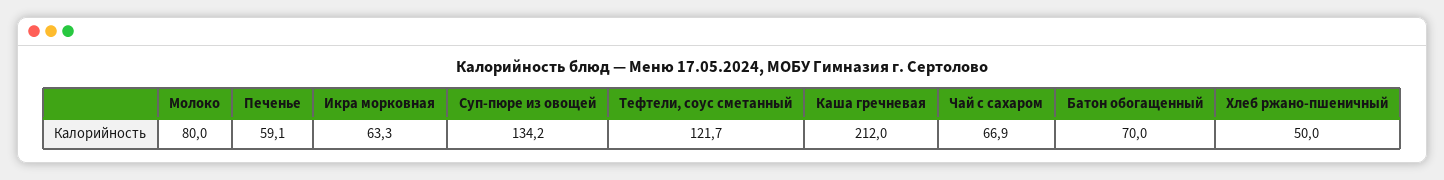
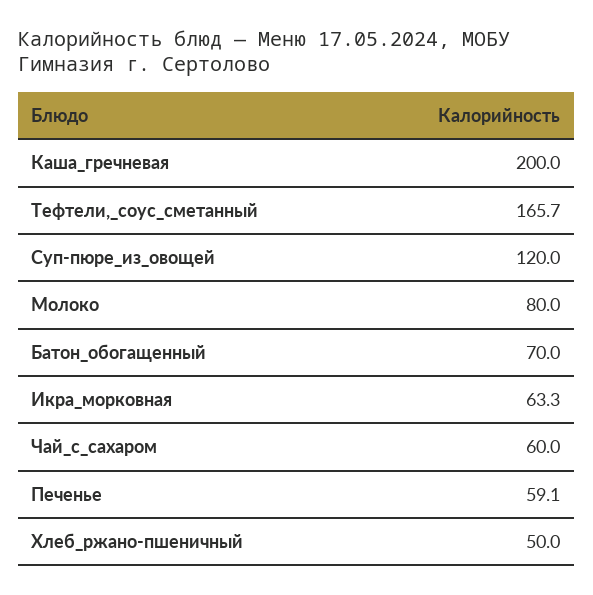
  {
    "Молоко": 80,
    "Печенье": 59.1,
    "Икра морковная": 63.3,
-   "Суп-пюре из овощей": 134.2,
+   "Суп-пюре из овощей": 120,
-   "Тефтели, соус сметанный": 121.7,
+   "Тефтели, соус сметанный": 165.7,
-   "Каша гречневая": 212,
+   "Каша гречневая": 200,
-   "Чай с сахаром": 66.9,
+   "Чай с сахаром": 60,
    "Батон обогащенный": 70,
    "Хлеб ржано-пшеничный": 50
  }

